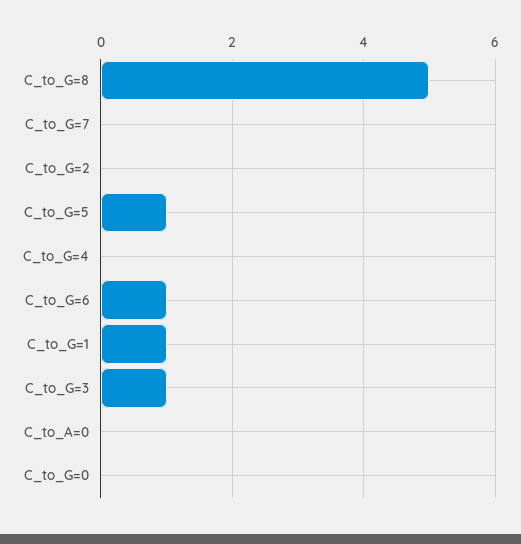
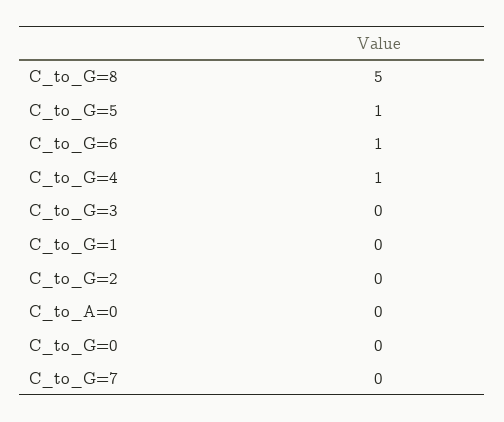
  {
    "C_to_G=8": 5,
    "C_to_G=7": 0,
    "C_to_G=2": 0,
    "C_to_G=5": 1,
-   "C_to_G=4": 0,
+   "C_to_G=4": 1,
    "C_to_G=6": 1,
-   "C_to_G=1": 1,
+   "C_to_G=1": 0,
-   "C_to_G=3": 1,
+   "C_to_G=3": 0,
    "C_to_A=0": 0,
    "C_to_G=0": 0
  }

